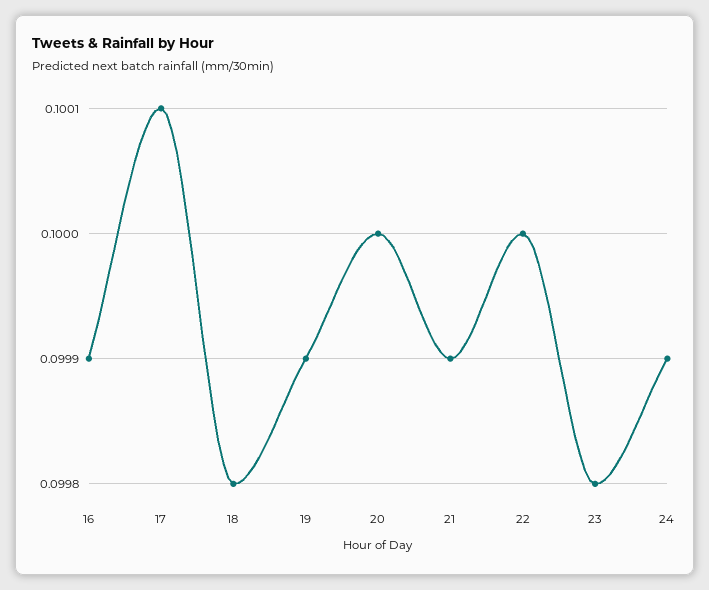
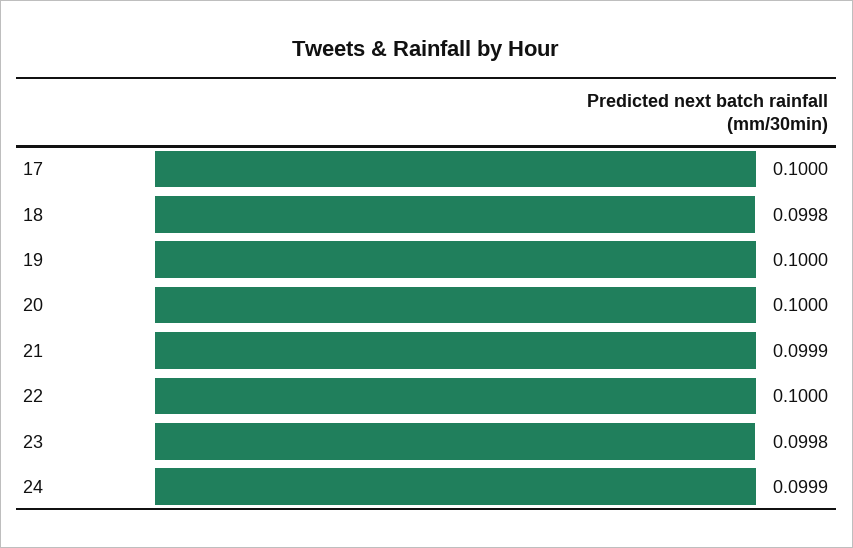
  {
-   "16": 0.0999,
-   "17": 0.1001,
+   "17": 0.1,
    "18": 0.0998,
-   "19": 0.0999,
+   "19": 0.1,
    "20": 0.1,
    "21": 0.0999,
    "22": 0.1,
    "23": 0.0998,
    "24": 0.0999
  }

